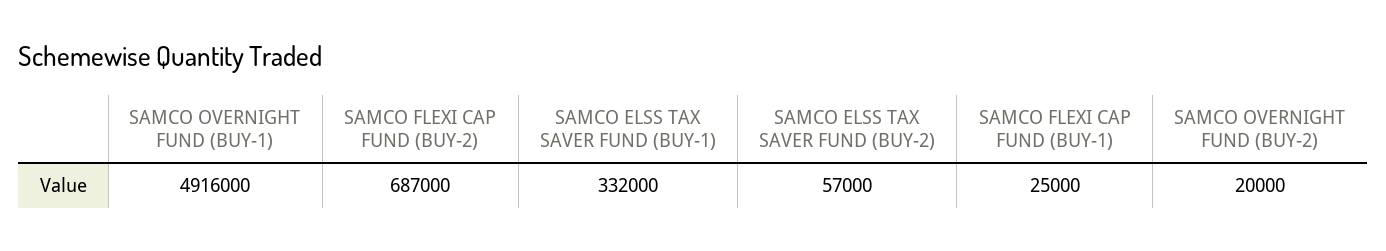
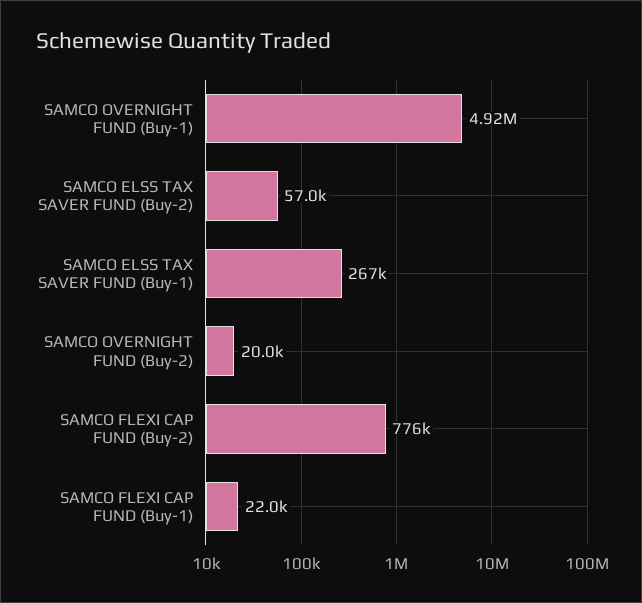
  {
    "SAMCO OVERNIGHT FUND (BUY-1)": 4916000,
-   "SAMCO FLEXI CAP FUND (BUY-2)": 687000,
+   "SAMCO FLEXI CAP FUND (BUY-2)": 776000,
-   "SAMCO ELSS TAX SAVER FUND (BUY-1)": 332000,
+   "SAMCO ELSS TAX SAVER FUND (BUY-1)": 267000,
    "SAMCO ELSS TAX SAVER FUND (BUY-2)": 57000,
-   "SAMCO FLEXI CAP FUND (BUY-1)": 25000,
+   "SAMCO FLEXI CAP FUND (BUY-1)": 22000,
    "SAMCO OVERNIGHT FUND (BUY-2)": 20000
  }

